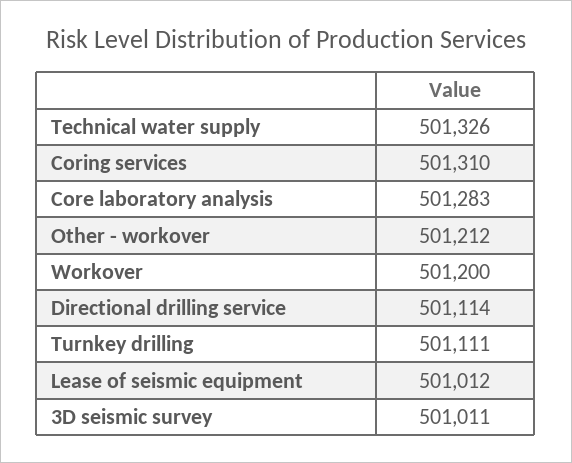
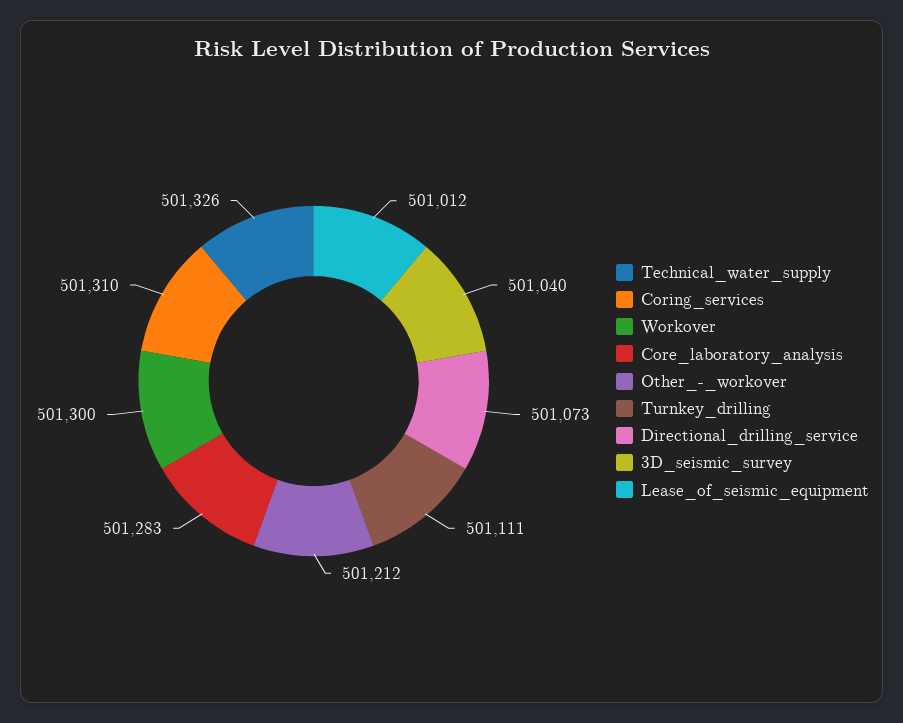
  {
    "Technical water supply": 501326,
    "Coring services": 501310,
    "Core laboratory analysis": 501283,
    "Other - workover": 501212,
-   "Workover": 501200,
+   "Workover": 501300,
-   "Directional drilling service": 501114,
+   "Directional drilling service": 501073,
    "Turnkey drilling": 501111,
    "Lease of seismic equipment": 501012,
-   "3D seismic survey": 501011
+   "3D seismic survey": 501040
  }

